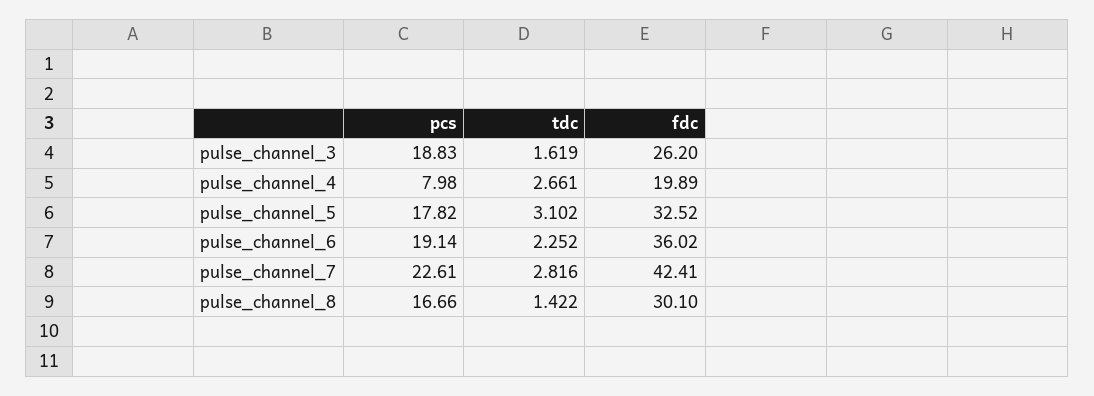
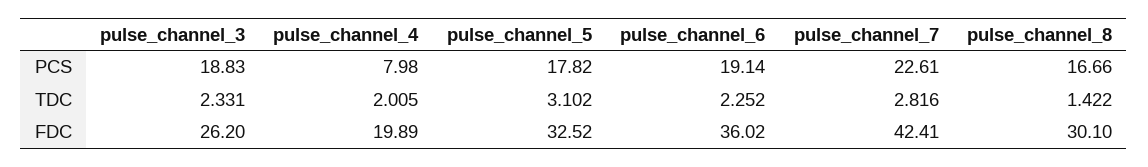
  {
    "pcs": {
      "pulse_channel_3": 18.83,
      "pulse_channel_4": 7.98,
      "pulse_channel_5": 17.82,
      "pulse_channel_6": 19.14,
      "pulse_channel_7": 22.61,
      "pulse_channel_8": 16.66
    },
    "tdc": {
-     "pulse_channel_3": 1.619,
+     "pulse_channel_3": 2.331,
-     "pulse_channel_4": 2.661,
+     "pulse_channel_4": 2.005,
      "pulse_channel_5": 3.102,
      "pulse_channel_6": 2.252,
      "pulse_channel_7": 2.816,
      "pulse_channel_8": 1.422
    },
    "fdc": {
      "pulse_channel_3": 26.2,
      "pulse_channel_4": 19.89,
      "pulse_channel_5": 32.52,
      "pulse_channel_6": 36.02,
      "pulse_channel_7": 42.41,
      "pulse_channel_8": 30.1
    }
  }

